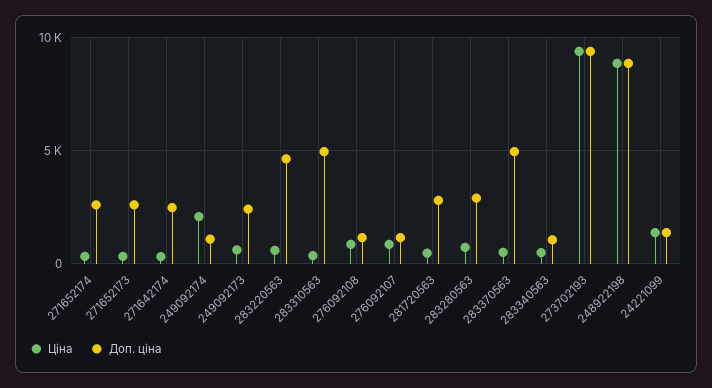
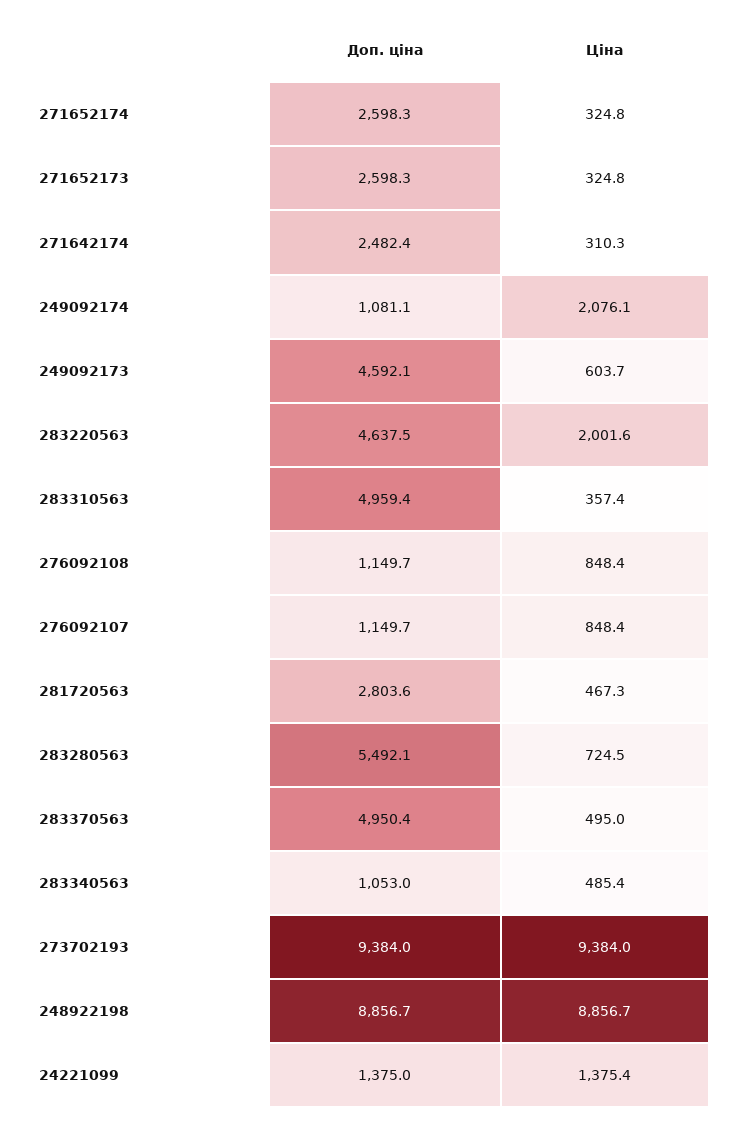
  {
    "Ціна": {
      "271652174": 324.8,
      "271652173": 324.8,
      "271642174": 310.3,
      "249092174": 2076.1,
      "249092173": 603.7,
-     "283220563": 500,
+     "283220563": 2001.6,
      "283310563": 357.4,
      "276092108": 848.4,
      "276092107": 848.4,
      "281720563": 467.3,
      "283280563": 724.5,
      "283370563": 495,
      "283340563": 485.4,
      "273702193": 9384,
      "248922198": 8856.7,
      "24221099": 1375.4
    },
    "Доп. ціна": {
      "271652174": 2598.3,
      "271652173": 2598.3,
      "271642174": 2482.4,
      "249092174": 1081.1,
-     "249092173": 2500,
+     "249092173": 4592.1,
      "283220563": 4637.5,
      "283310563": 4959.4,
      "276092108": 1149.7,
      "276092107": 1149.7,
      "281720563": 2803.6,
-     "283280563": 3000,
+     "283280563": 5492.1,
      "283370563": 4950.4,
      "283340563": 1053,
      "273702193": 9384,
      "248922198": 8856.7,
      "24221099": 1375
    }
  }

